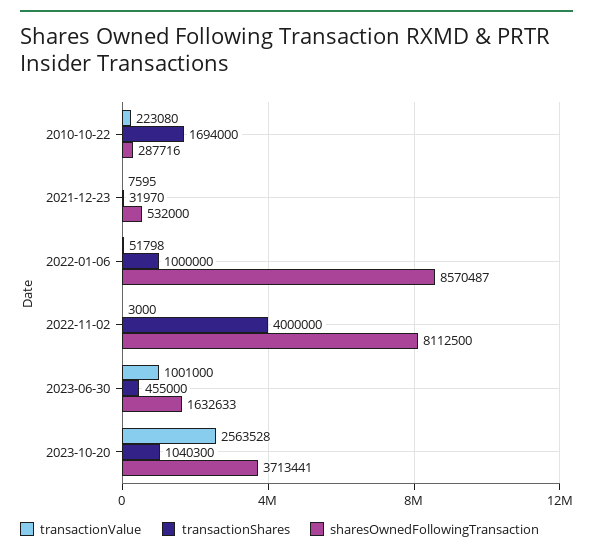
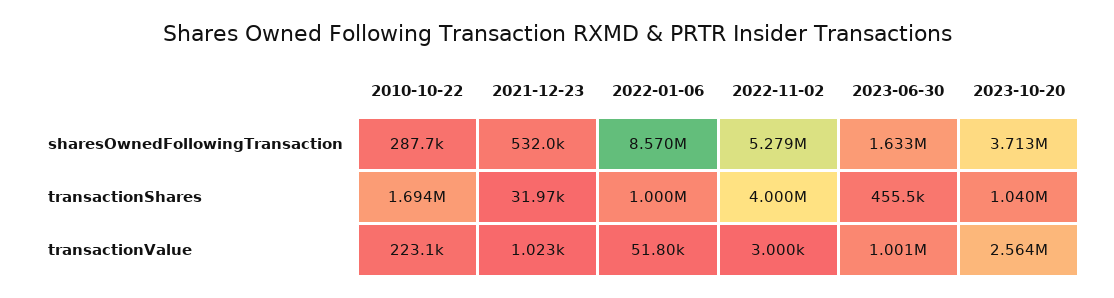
  {
    "transactionValue": {
      "2010-10-22": 223080,
-     "2021-12-23": 7595,
+     "2021-12-23": 1023,
      "2022-01-06": 51798,
      "2022-11-02": 3000,
      "2023-06-30": 1001000,
      "2023-10-20": 2563528
    },
    "transactionShares": {
      "2010-10-22": 1694000,
      "2021-12-23": 31970,
      "2022-01-06": 1000000,
      "2022-11-02": 4000000,
-     "2023-06-30": 455000,
+     "2023-06-30": 455500,
      "2023-10-20": 1040300
    },
    "sharesOwnedFollowingTransaction": {
      "2010-10-22": 287716,
      "2021-12-23": 532000,
      "2022-01-06": 8570487,
-     "2022-11-02": 8112500,
+     "2022-11-02": 5279000,
      "2023-06-30": 1632633,
      "2023-10-20": 3713441
    }
  }

